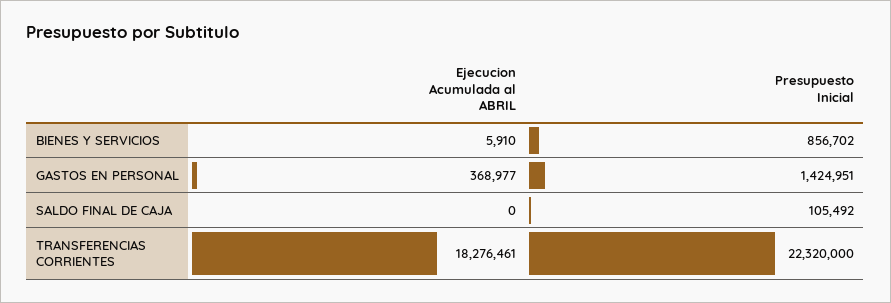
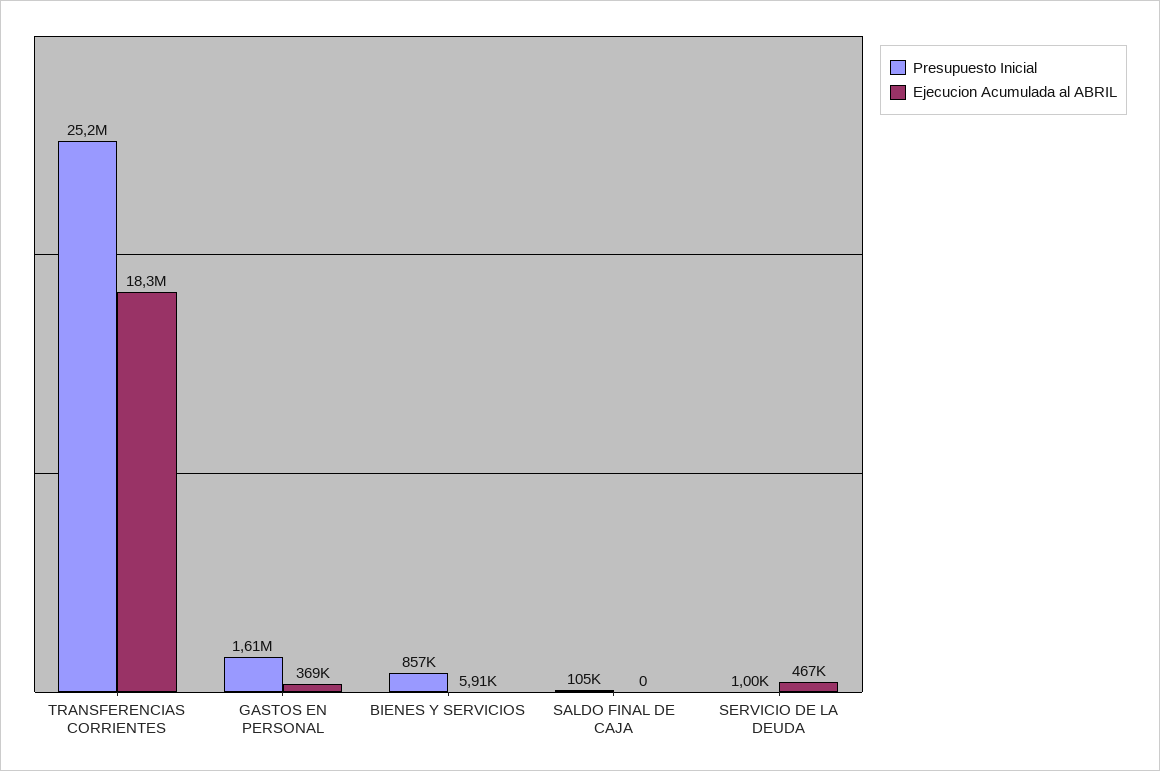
  {
    "Ejecucion Acumulada al ABRIL": {
      "BIENES Y SERVICIOS": 5910,
      "GASTOS EN PERSONAL": 368977,
      "SALDO FINAL DE CAJA": 0,
-     "TRANSFERENCIAS CORRIENTES": 18276461
+     "TRANSFERENCIAS CORRIENTES": 18276461,
+     "SERVICIO DE LA DEUDA": 467000
    },
    "Presupuesto Inicial": {
      "BIENES Y SERVICIOS": 856702,
-     "GASTOS EN PERSONAL": 1424951,
+     "GASTOS EN PERSONAL": 1610000,
      "SALDO FINAL DE CAJA": 105492,
-     "TRANSFERENCIAS CORRIENTES": 22320000
+     "TRANSFERENCIAS CORRIENTES": 25200000,
+     "SERVICIO DE LA DEUDA": 1000
    }
  }

